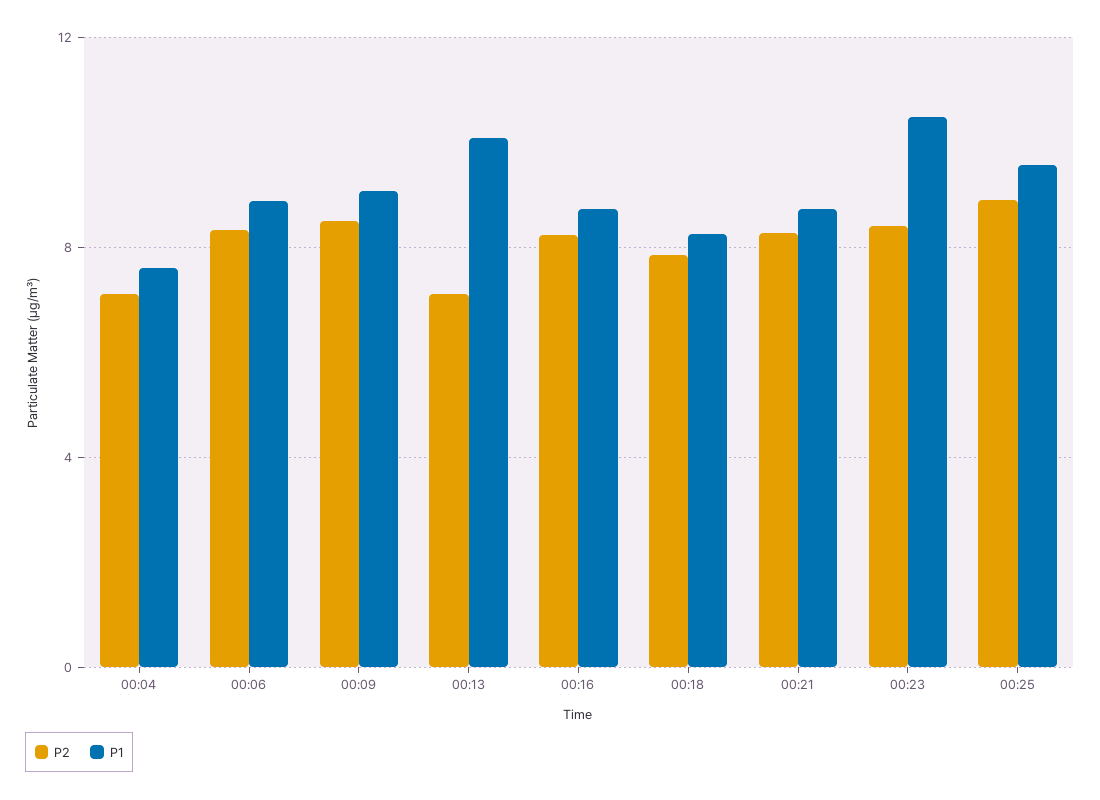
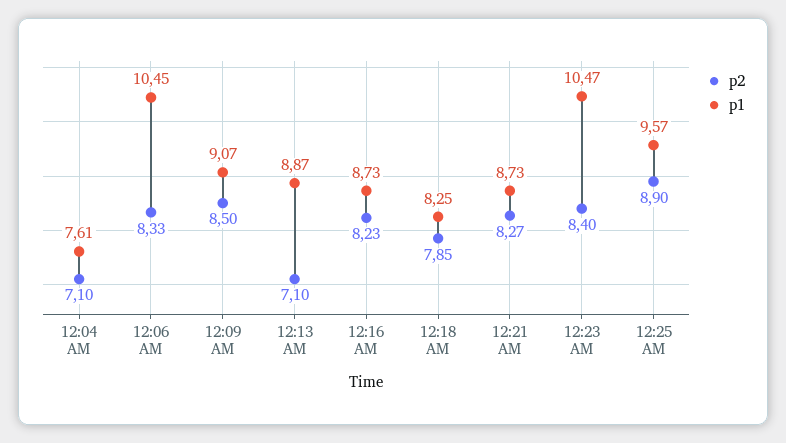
  {
    "P2": {
      "00:04": 7.1,
      "00:06": 8.33,
      "00:09": 8.5,
      "00:13": 7.1,
      "00:16": 8.23,
      "00:18": 7.85,
      "00:21": 8.27,
      "00:23": 8.4,
      "00:25": 8.9
    },
    "P1": {
      "00:04": 7.61,
-     "00:06": 9,
+     "00:06": 10.45,
      "00:09": 9.07,
-     "00:13": 10,
+     "00:13": 8.87,
      "00:16": 8.73,
      "00:18": 8.25,
      "00:21": 8.73,
      "00:23": 10.47,
      "00:25": 9.57
    }
  }

